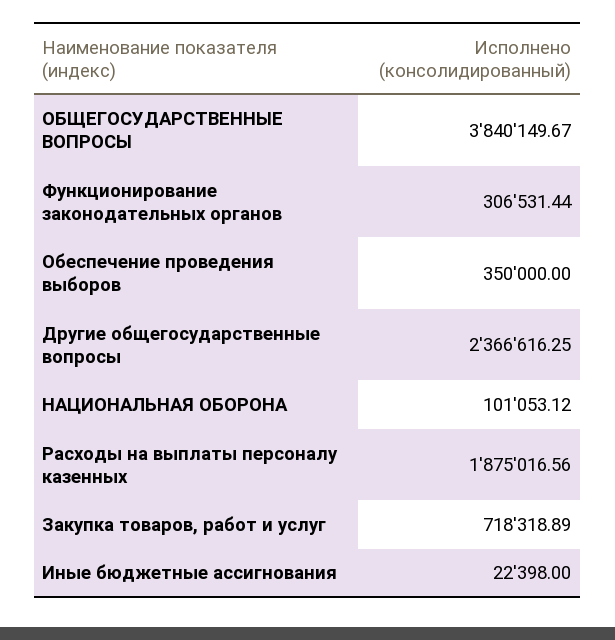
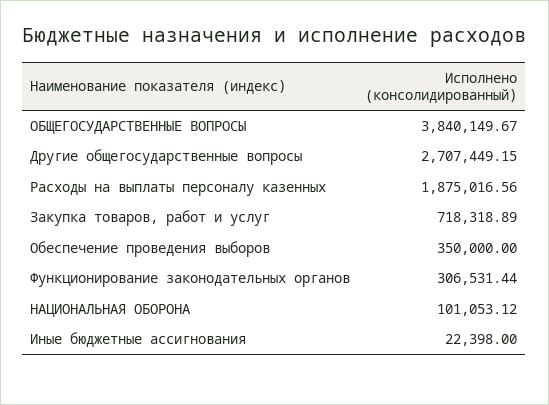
  {
    "ОБЩЕГОСУДАРСТВЕННЫЕ ВОПРОСЫ": 3840149.67,
    "Функционирование законодательных органов": 306531.44,
    "Обеспечение проведения выборов": 350000,
-   "Другие общегосударственные вопросы": 2366616.25,
+   "Другие общегосударственные вопросы": 2707449.15,
    "НАЦИОНАЛЬНАЯ ОБОРОНА": 101053.12,
    "Расходы на выплаты персоналу казенных": 1875016.56,
    "Закупка товаров, работ и услуг": 718318.89,
    "Иные бюджетные ассигнования": 22398
  }

